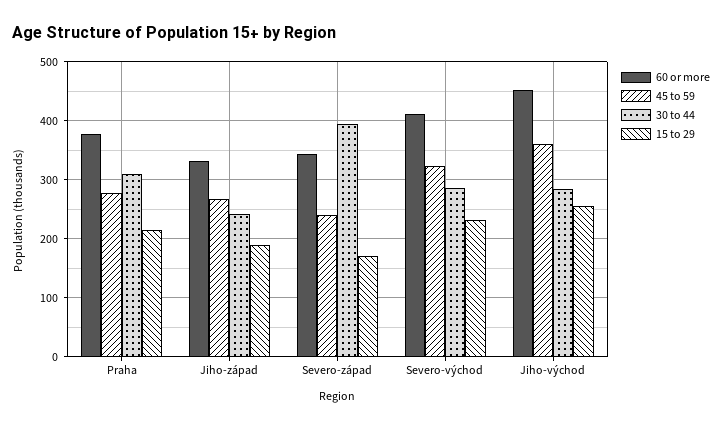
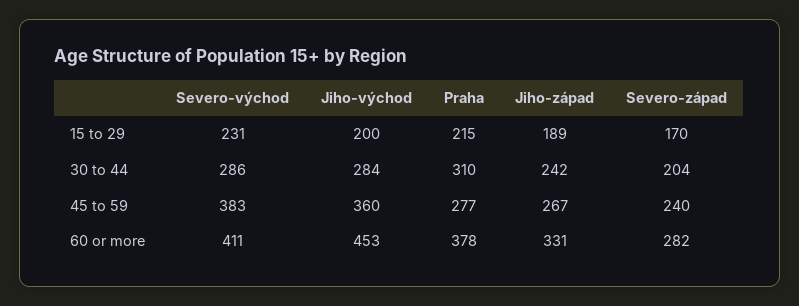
  {
    "60 or more": {
      "Praha": 378,
      "Jiho-západ": 331,
-     "Severo-západ": 340,
+     "Severo-západ": 282,
      "Severo-východ": 411,
      "Jiho-východ": 453
    },
    "45 to 59": {
      "Praha": 277,
      "Jiho-západ": 267,
      "Severo-západ": 240,
-     "Severo-východ": 320,
+     "Severo-východ": 383,
      "Jiho-východ": 360
    },
    "30 to 44": {
      "Praha": 310,
      "Jiho-západ": 242,
-     "Severo-západ": 400,
+     "Severo-západ": 204,
      "Severo-východ": 286,
      "Jiho-východ": 284
    },
    "15 to 29": {
      "Praha": 215,
      "Jiho-západ": 189,
      "Severo-západ": 170,
      "Severo-východ": 231,
-     "Jiho-východ": 260
+     "Jiho-východ": 200
    }
  }

